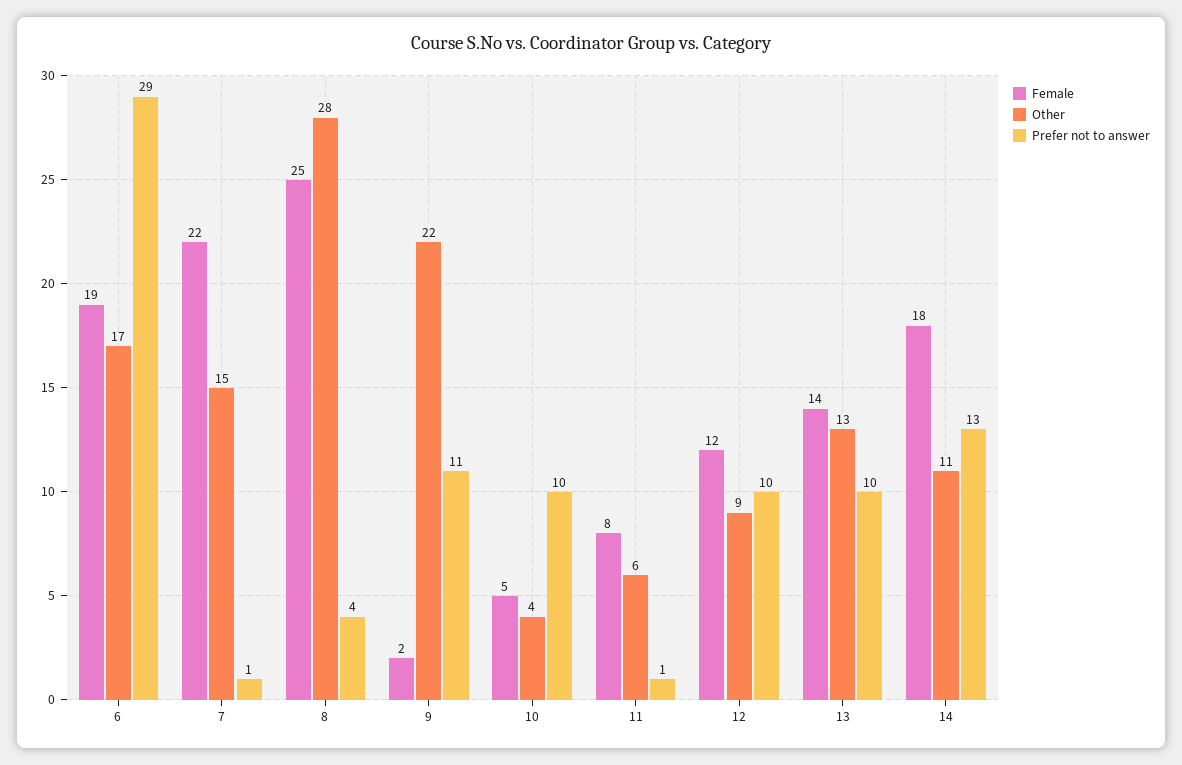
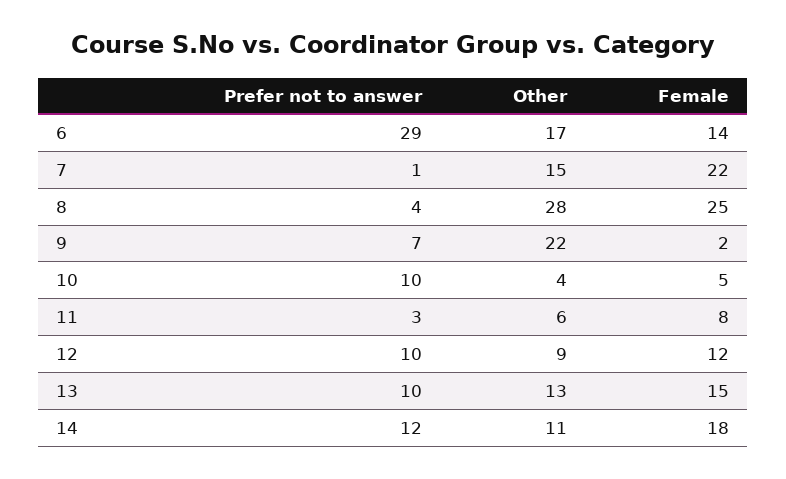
  {
    "Female": {
-     "6": 19,
+     "6": 14,
      "7": 22,
      "8": 25,
      "9": 2,
      "10": 5,
      "11": 8,
      "12": 12,
-     "13": 14,
+     "13": 15,
      "14": 18
    },
    "Other": {
      "6": 17,
      "7": 15,
      "8": 28,
      "9": 22,
      "10": 4,
      "11": 6,
      "12": 9,
      "13": 13,
      "14": 11
    },
    "Prefer not to answer": {
      "6": 29,
      "7": 1,
      "8": 4,
-     "9": 11,
+     "9": 7,
      "10": 10,
-     "11": 1,
+     "11": 3,
      "12": 10,
      "13": 10,
-     "14": 13
+     "14": 12
    }
  }

